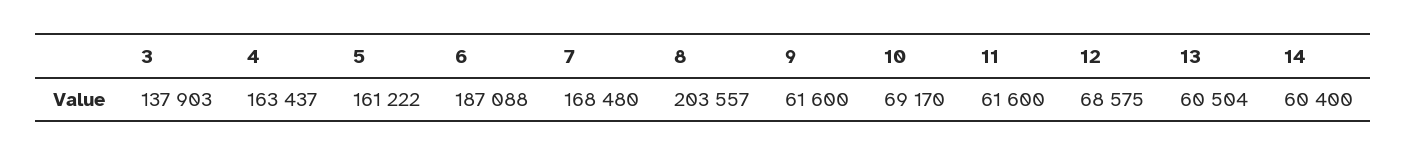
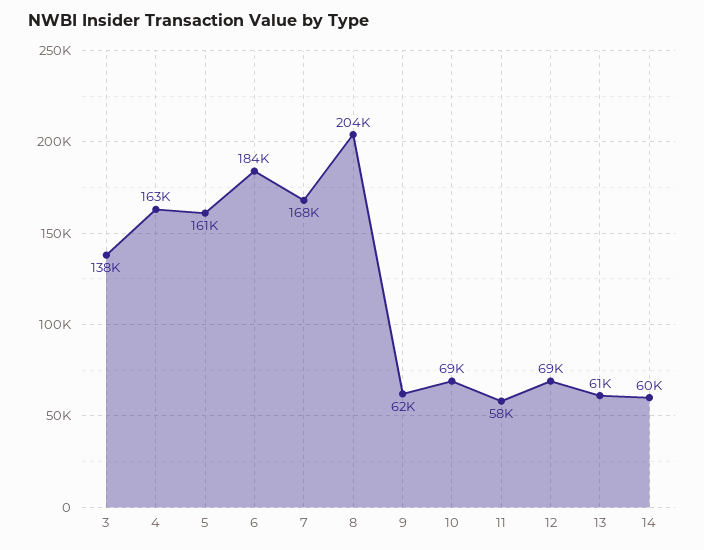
  {
    "3": 137903,
    "4": 163437,
    "5": 161222,
-   "6": 187088,
+   "6": 184000,
    "7": 168480,
    "8": 203557,
    "9": 61600,
    "10": 69170,
-   "11": 61600,
+   "11": 58000,
    "12": 68575,
    "13": 60504,
    "14": 60400
  }

